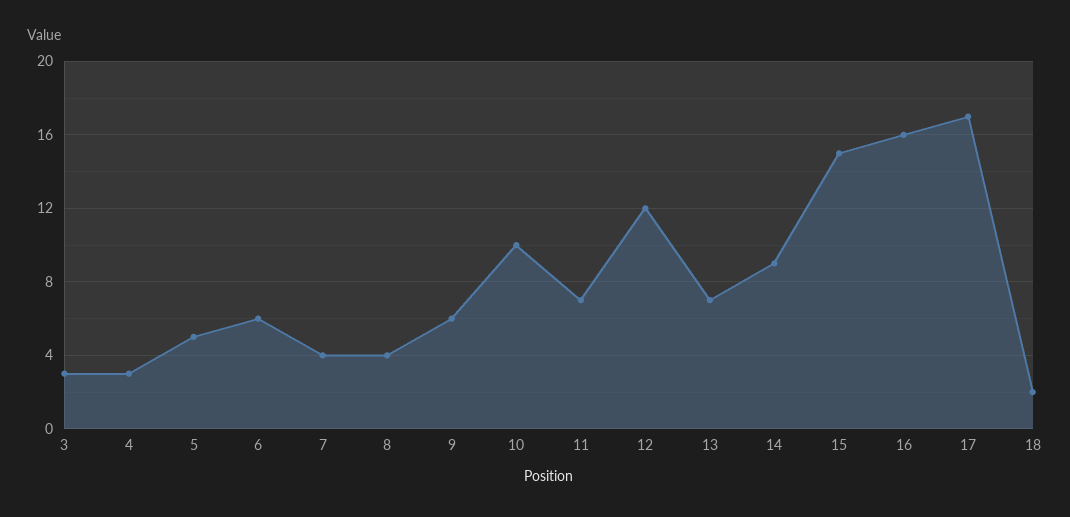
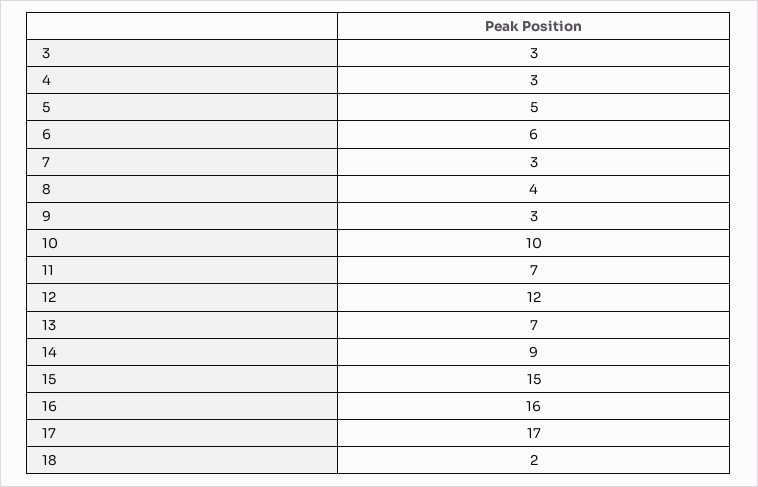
  {
    "3": 3,
    "4": 3,
    "5": 5,
    "6": 6,
-   "7": 4,
+   "7": 3,
    "8": 4,
-   "9": 6,
+   "9": 3,
    "10": 10,
    "11": 7,
    "12": 12,
    "13": 7,
    "14": 9,
    "15": 15,
    "16": 16,
    "17": 17,
    "18": 2
  }

